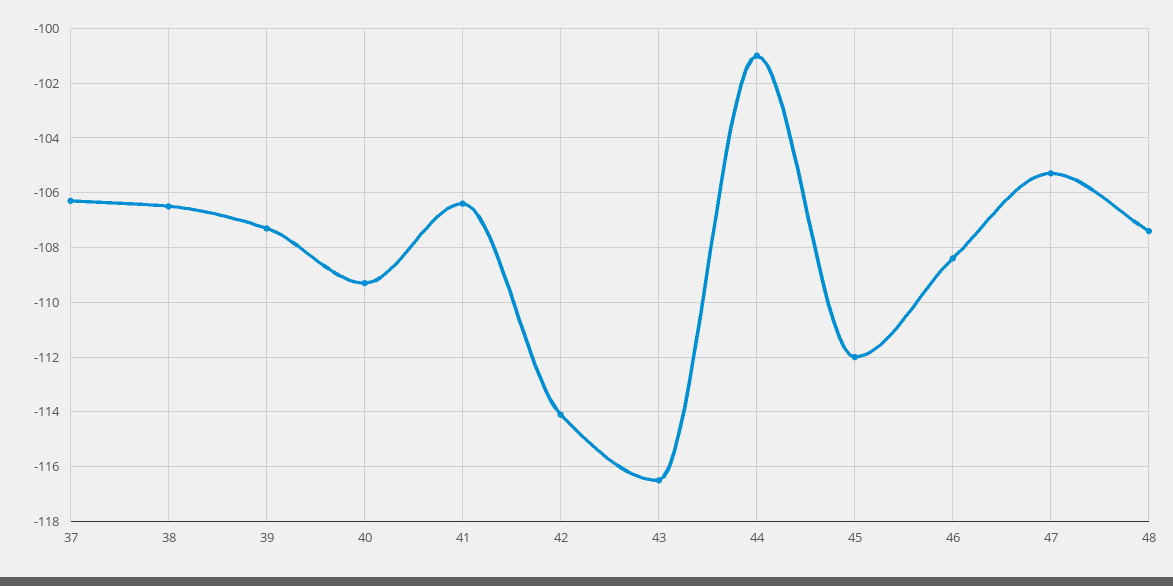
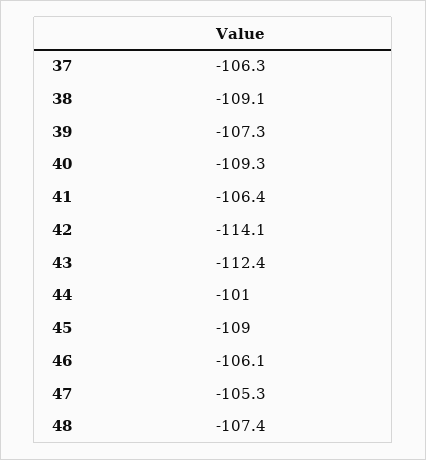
  {
    "37": -106.3,
-   "38": -106.5,
+   "38": -109.1,
    "39": -107.3,
    "40": -109.3,
    "41": -106.4,
    "42": -114.1,
-   "43": -116.5,
+   "43": -112.4,
    "44": -101,
-   "45": -112,
+   "45": -109,
-   "46": -108.5,
+   "46": -106.1,
    "47": -105.3,
    "48": -107.4
  }

